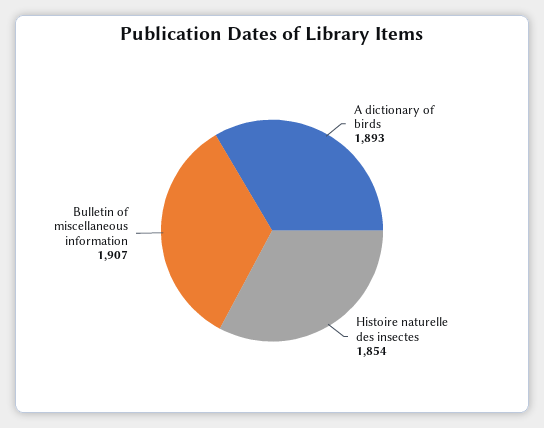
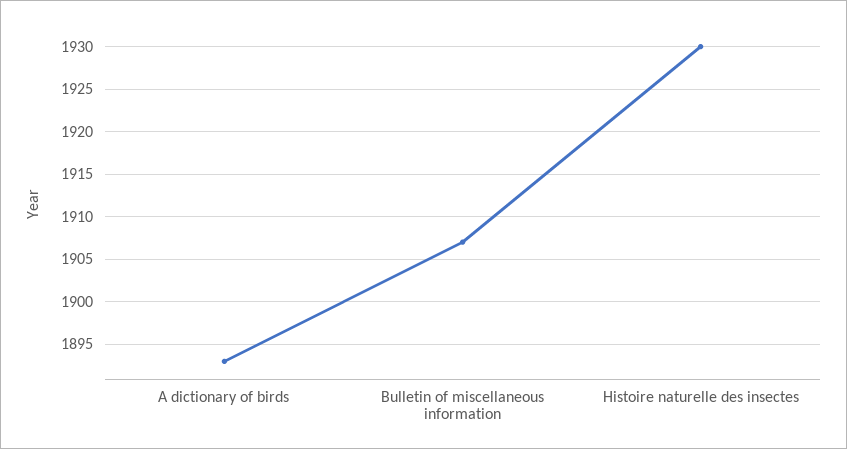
  {
    "A dictionary of birds": 1893,
-   "Histoire naturelle des insectes": 1854,
+   "Histoire naturelle des insectes": 1930,
    "Bulletin of miscellaneous information": 1907
  }

